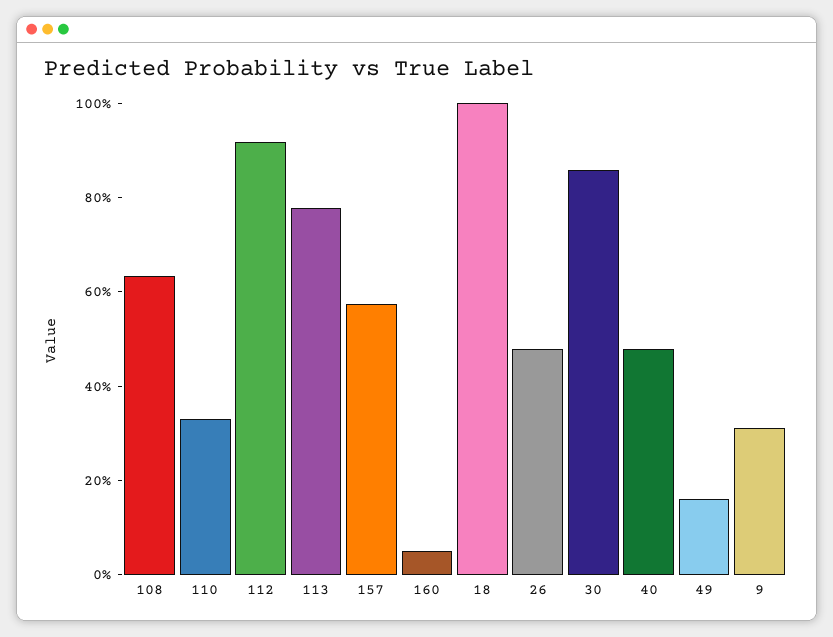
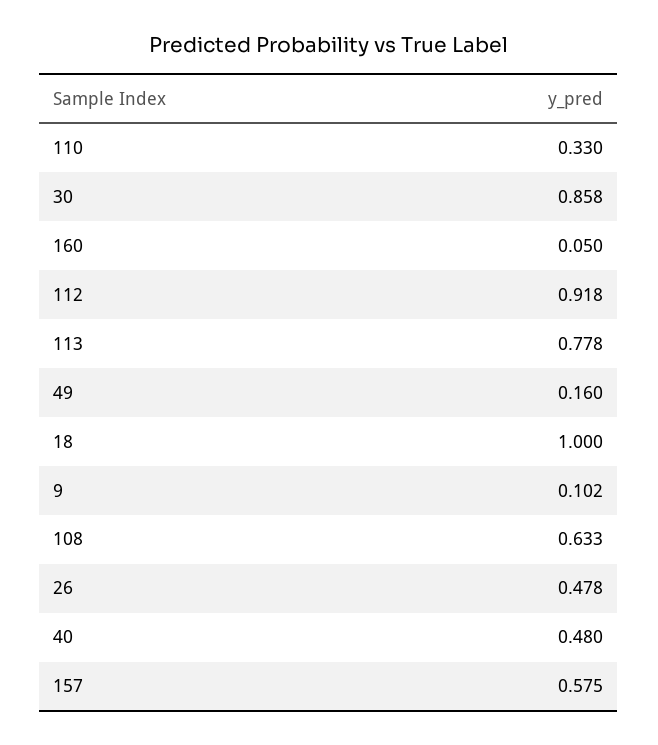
  {
    "108": 0.633,
    "110": 0.33,
    "112": 0.918,
    "113": 0.778,
    "157": 0.575,
    "160": 0.05,
    "18": 1,
    "26": 0.478,
    "30": 0.858,
    "40": 0.48,
    "49": 0.16,
-   "9": 0.3
+   "9": 0.102
  }

